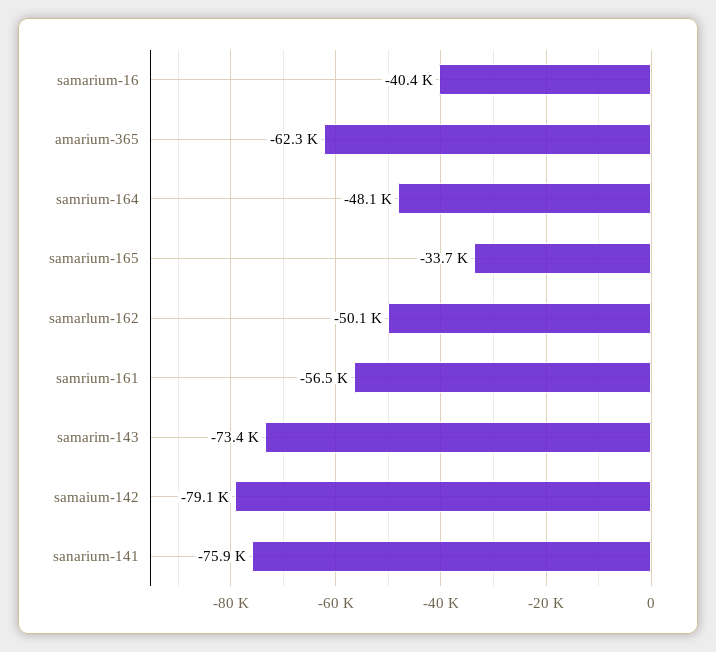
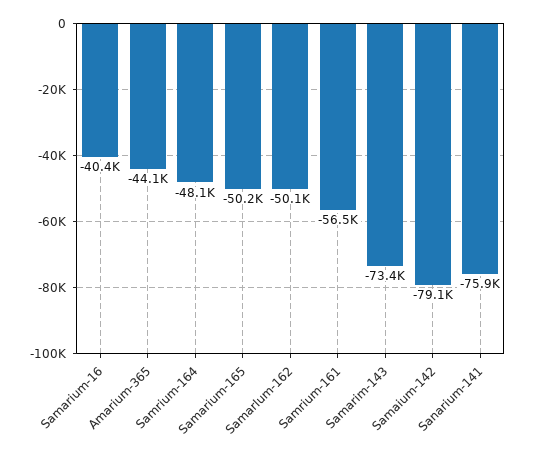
  {
    "samarium-16": -40400,
-   "amarium-365": -62300,
+   "amarium-365": -44100,
    "samrium-164": -48100,
-   "samarium-165": -33700,
+   "samarium-165": -50200,
    "samarlum-162": -50100,
    "samrium-161": -56500,
    "samarim-143": -73400,
    "samaium-142": -79100,
    "sanarium-141": -75900
  }

